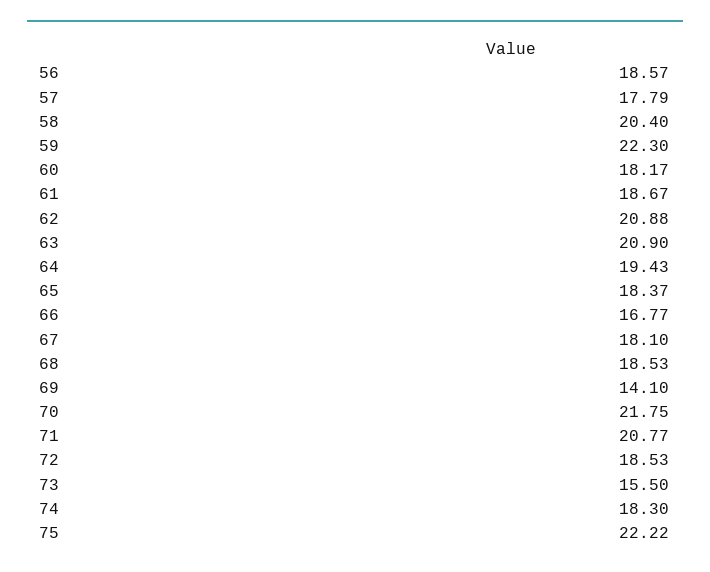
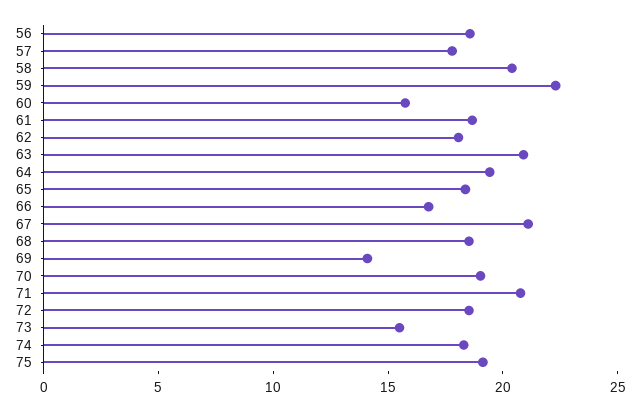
  {
    "56": 18.57,
    "57": 17.79,
    "58": 20.4,
    "59": 22.3,
-   "60": 18.17,
+   "60": 16,
    "61": 18.67,
-   "62": 20.88,
+   "62": 18,
    "63": 20.9,
    "64": 19.43,
    "65": 18.37,
    "66": 16.77,
-   "67": 18.1,
+   "67": 21,
    "68": 18.53,
    "69": 14.1,
-   "70": 21.75,
+   "70": 19,
    "71": 20.77,
    "72": 18.53,
    "73": 15.5,
    "74": 18.3,
-   "75": 22.22
+   "75": 19
  }

